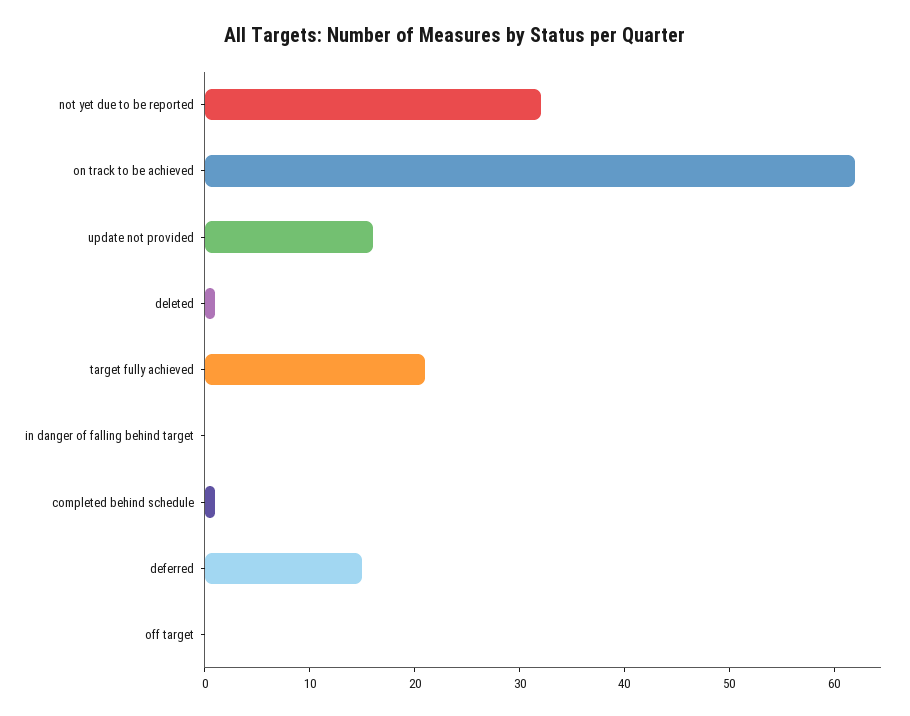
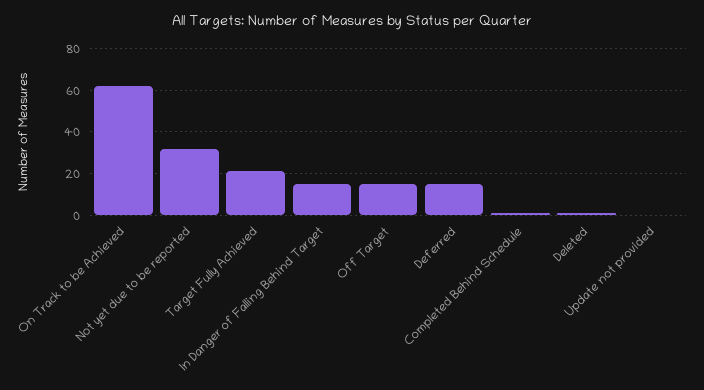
  {
    "not yet due to be reported": 32,
    "on track to be achieved": 62,
-   "update not provided": 16,
+   "update not provided": 0,
    "deleted": 1,
    "target fully achieved": 21,
-   "in danger of falling behind target": 0,
+   "in danger of falling behind target": 15,
    "completed behind schedule": 1,
    "deferred": 15,
-   "off target": 0
+   "off target": 15
  }

